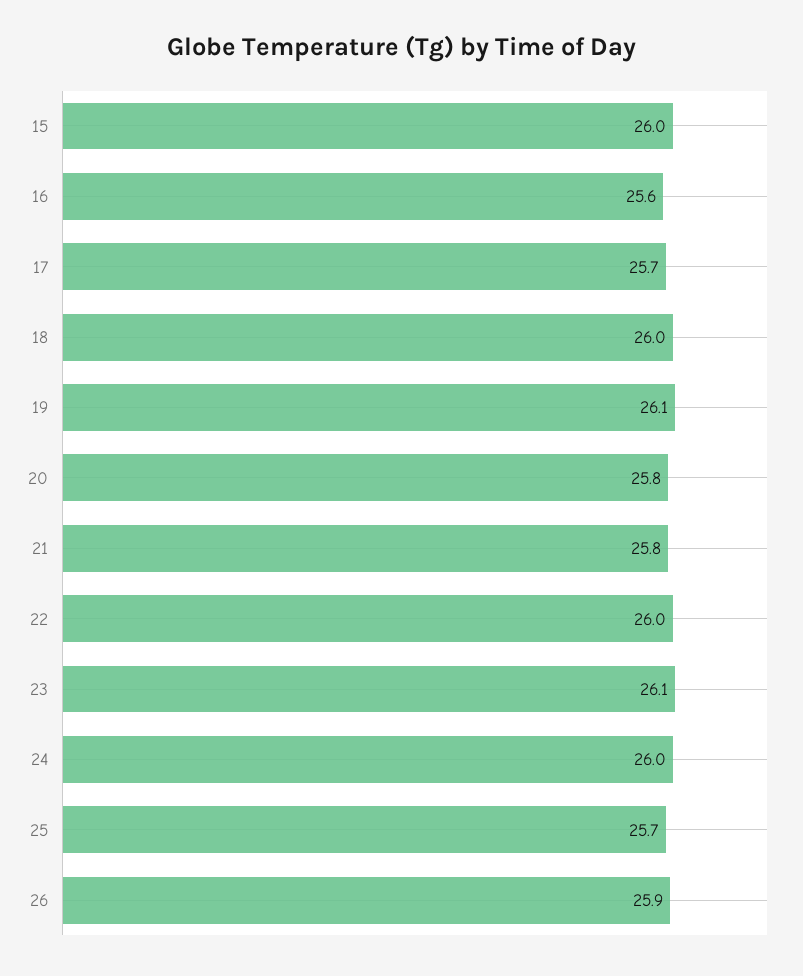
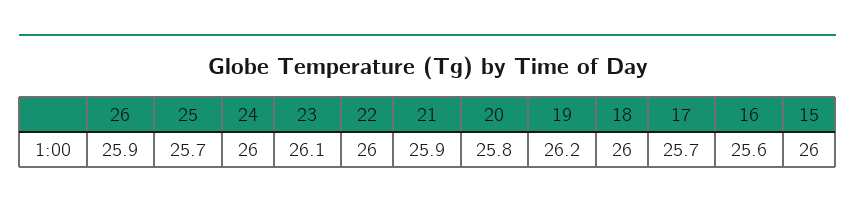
  {
    "15": 26,
    "16": 25.6,
    "17": 25.7,
    "18": 26,
-   "19": 26.1,
+   "19": 26.2,
    "20": 25.8,
-   "21": 25.8,
+   "21": 25.9,
    "22": 26,
    "23": 26.1,
    "24": 26,
    "25": 25.7,
    "26": 25.9
  }

